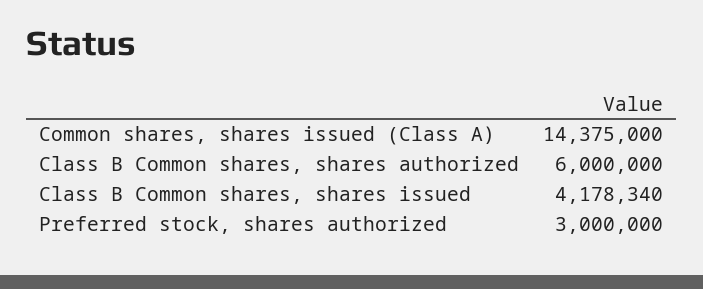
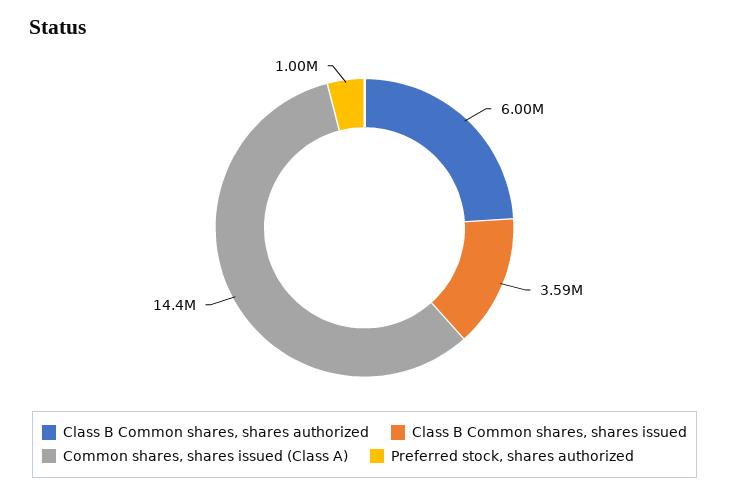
  {
    "Common shares, shares issued (Class A)": 14375000,
    "Class B Common shares, shares authorized": 6000000,
-   "Class B Common shares, shares issued": 4178340,
+   "Class B Common shares, shares issued": 3590000,
-   "Preferred stock, shares authorized": 3000000
+   "Preferred stock, shares authorized": 1000000
  }

